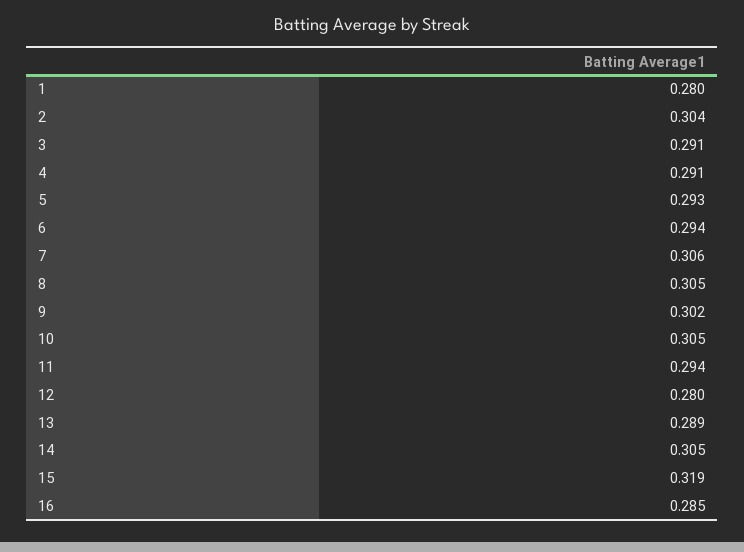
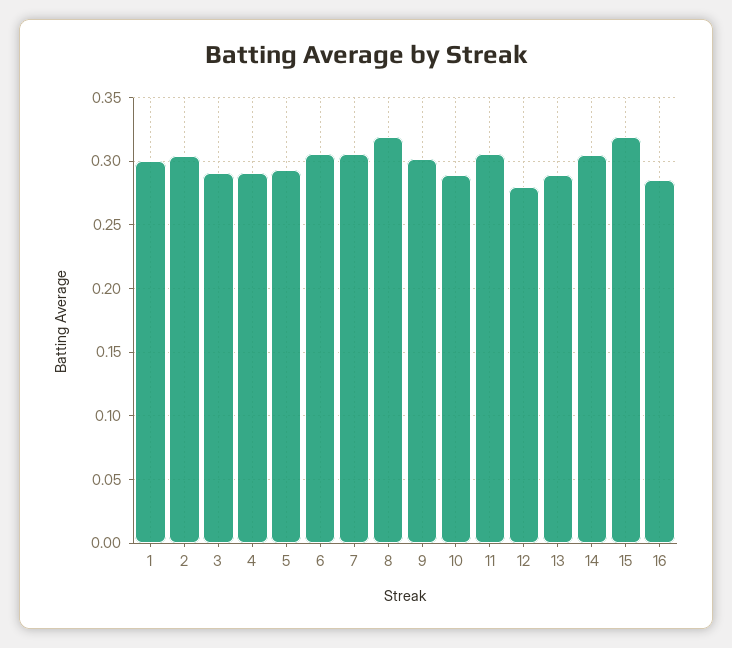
  {
-   "1": 0.28,
+   "1": 0.3,
    "2": 0.304,
    "3": 0.291,
    "4": 0.291,
    "5": 0.293,
-   "6": 0.294,
+   "6": 0.305,
    "7": 0.306,
-   "8": 0.305,
+   "8": 0.32,
    "9": 0.302,
-   "10": 0.305,
+   "10": 0.29,
-   "11": 0.294,
+   "11": 0.305,
    "12": 0.28,
    "13": 0.289,
    "14": 0.305,
    "15": 0.319,
    "16": 0.285
  }

